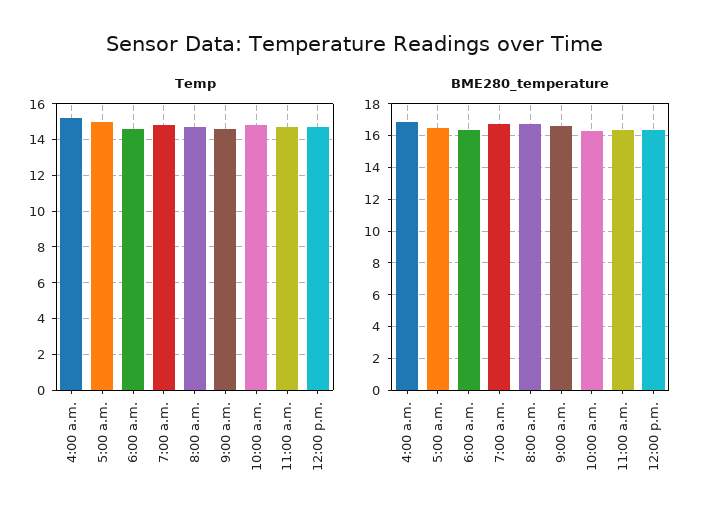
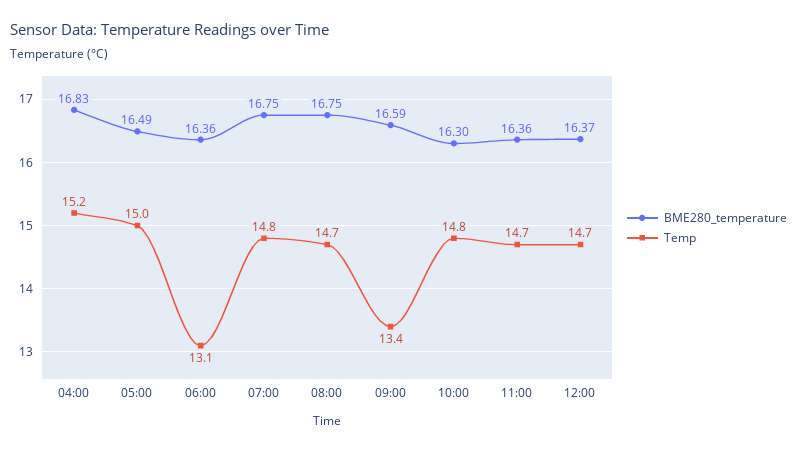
  {
    "Temp": {
      "4:00 a.m.": 15.2,
      "5:00 a.m.": 15,
-     "6:00 a.m.": 14.5,
+     "6:00 a.m.": 13.1,
      "7:00 a.m.": 14.8,
      "8:00 a.m.": 14.7,
-     "9:00 a.m.": 14.5,
+     "9:00 a.m.": 13.4,
      "10:00 a.m.": 14.8,
      "11:00 a.m.": 14.7,
      "12:00 p.m.": 14.7
    },
    "BME280_temperature": {
      "4:00 a.m.": 16.83,
      "5:00 a.m.": 16.49,
      "6:00 a.m.": 16.36,
      "7:00 a.m.": 16.75,
      "8:00 a.m.": 16.75,
      "9:00 a.m.": 16.59,
      "10:00 a.m.": 16.3,
      "11:00 a.m.": 16.36,
      "12:00 p.m.": 16.37
    }
  }

